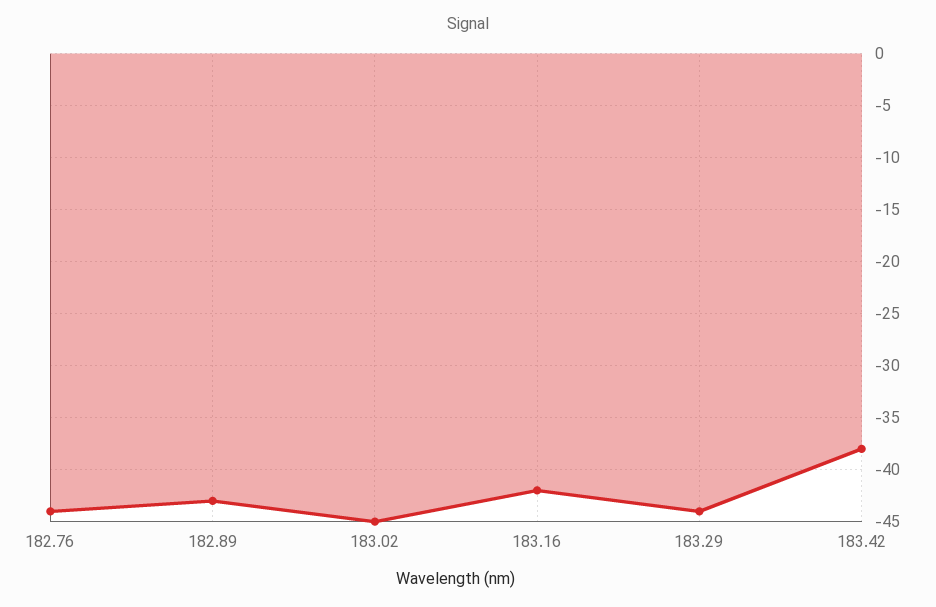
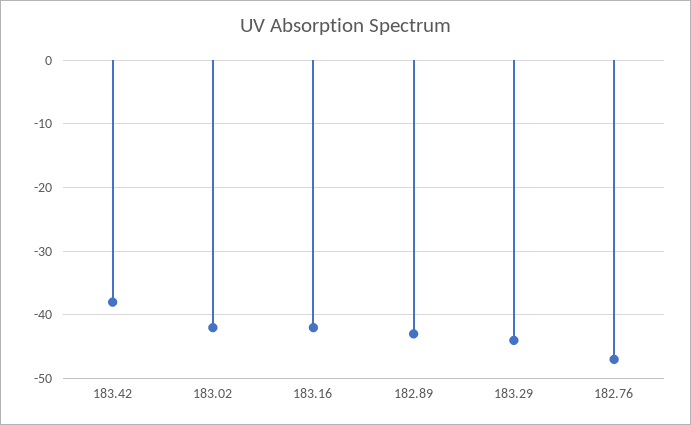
  {
-   "182.76": -44,
+   "182.76": -47,
    "182.89": -43,
-   "183.02": -45,
+   "183.02": -42,
    "183.16": -42,
    "183.29": -44,
    "183.42": -38
  }

